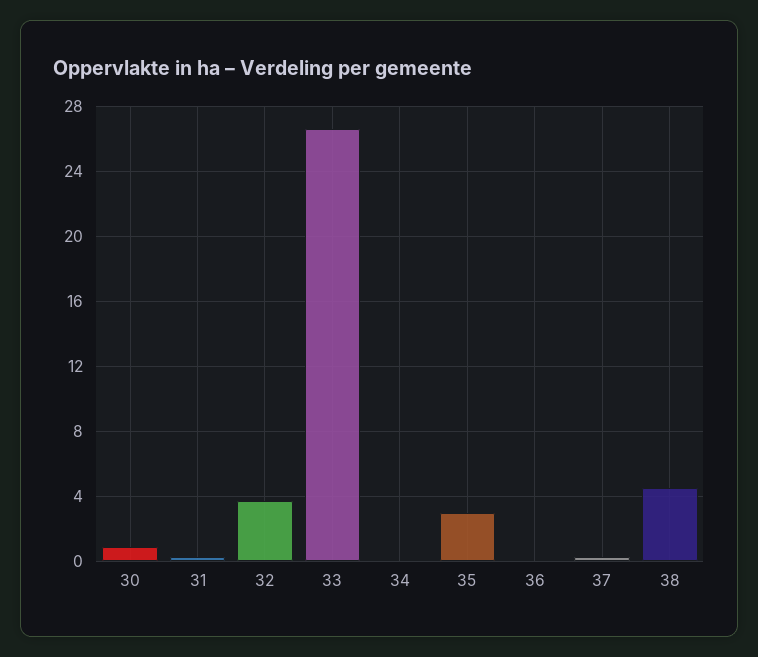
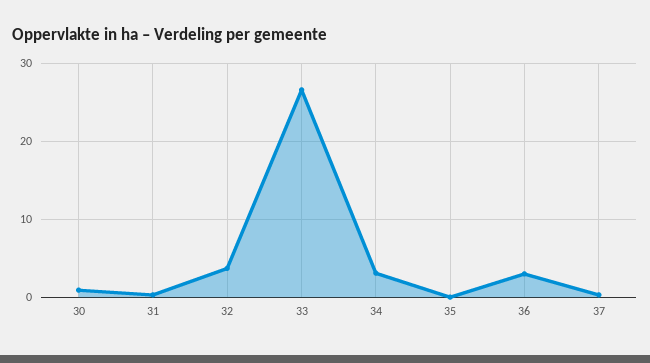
  {
    "30": 1,
    "31": 0.5,
    "32": 3.5,
    "33": 26.5,
-   "34": 0,
+   "34": 3,
-   "35": 3,
+   "35": 0,
-   "36": 0,
+   "36": 3,
-   "37": 0.5,
+   "37": 0.5
-   "38": 4.5
  }

